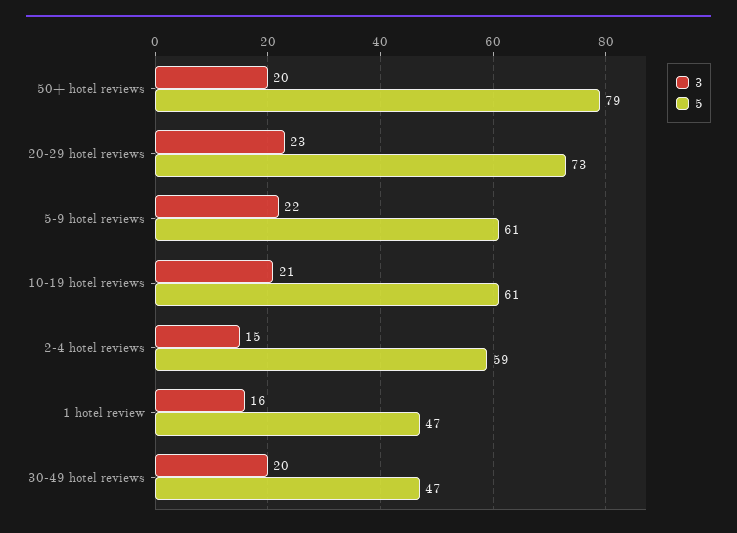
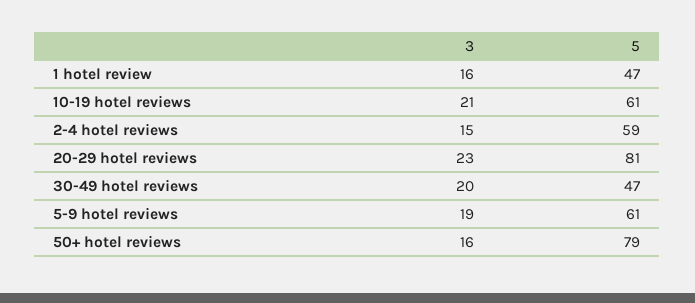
  {
    "3": {
-     "50+ hotel reviews": 20,
+     "50+ hotel reviews": 16,
      "20-29 hotel reviews": 23,
-     "5-9 hotel reviews": 22,
+     "5-9 hotel reviews": 19,
      "10-19 hotel reviews": 21,
      "2-4 hotel reviews": 15,
      "1 hotel review": 16,
      "30-49 hotel reviews": 20
    },
    "5": {
      "50+ hotel reviews": 79,
-     "20-29 hotel reviews": 73,
+     "20-29 hotel reviews": 81,
      "5-9 hotel reviews": 61,
      "10-19 hotel reviews": 61,
      "2-4 hotel reviews": 59,
      "1 hotel review": 47,
      "30-49 hotel reviews": 47
    }
  }

